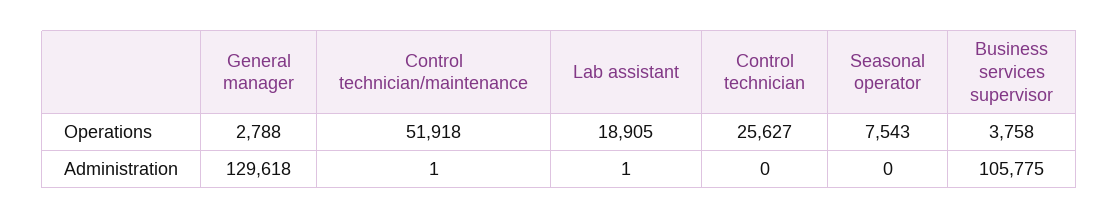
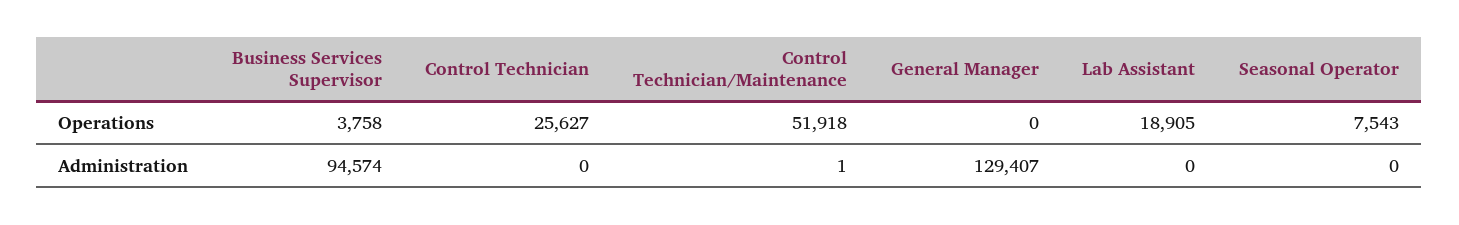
  {
    "General manager": {
-     "Operations": 2788,
+     "Operations": 0,
-     "Administration": 129618
+     "Administration": 129407
    },
    "Control technician/maintenance": {
      "Operations": 51918,
      "Administration": 1
    },
    "Lab assistant": {
      "Operations": 18905,
-     "Administration": 1
+     "Administration": 0
    },
    "Control technician": {
      "Operations": 25627,
      "Administration": 0
    },
    "Seasonal operator": {
      "Operations": 7543,
      "Administration": 0
    },
    "Business services supervisor": {
      "Operations": 3758,
-     "Administration": 105775
+     "Administration": 94574
    }
  }

